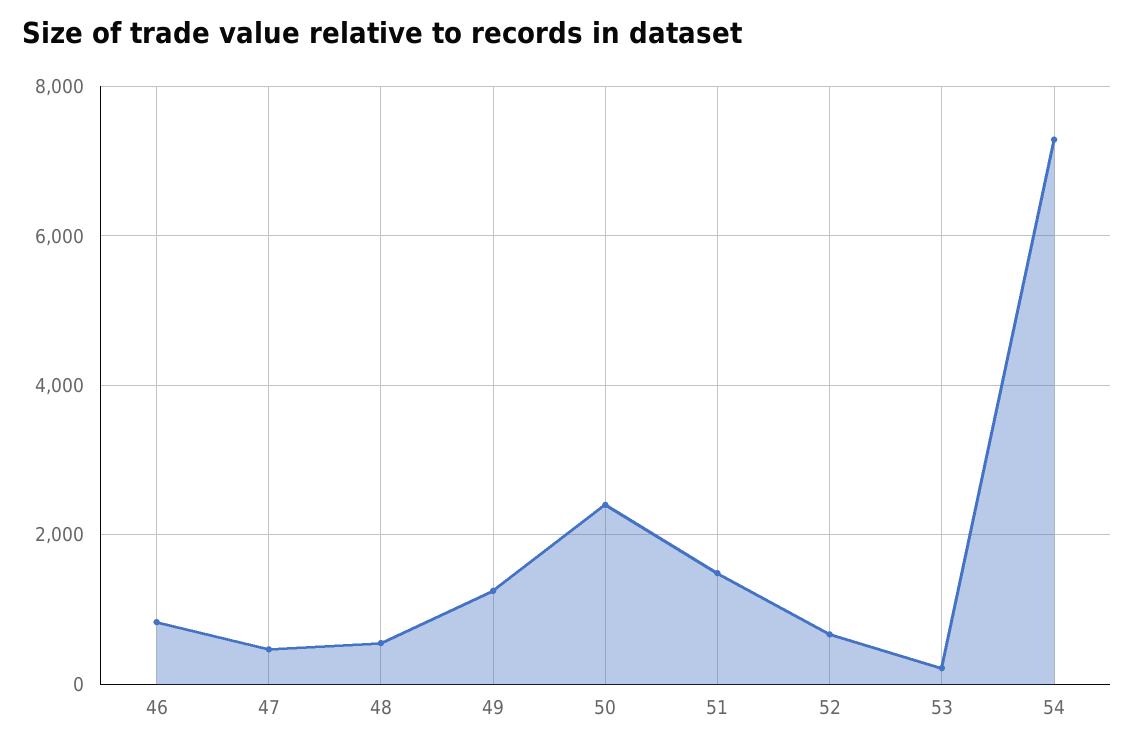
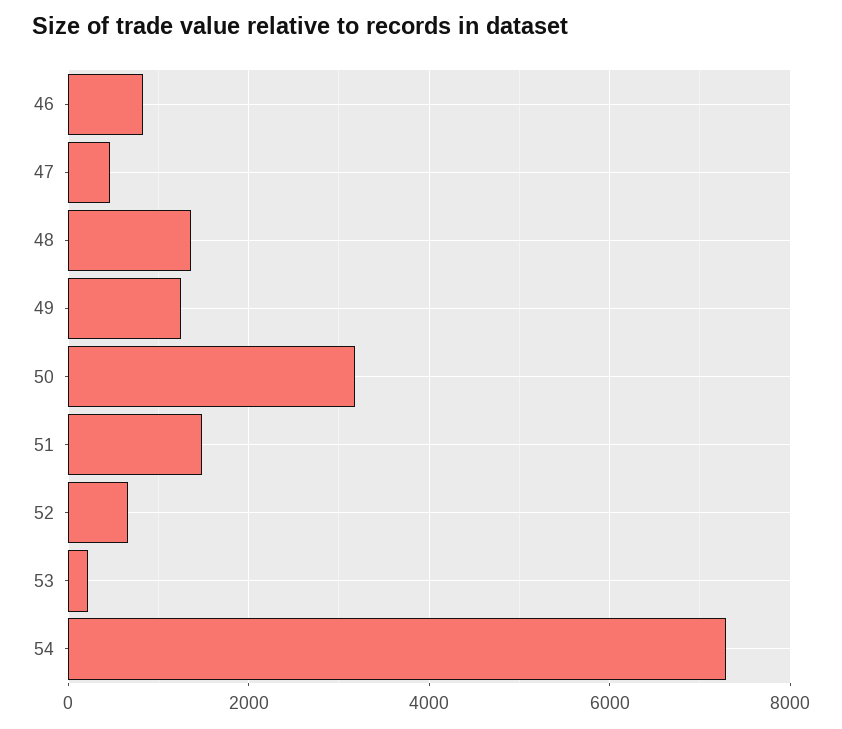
  {
    "46": 800,
    "47": 400,
-   "48": 600,
+   "48": 1400,
    "49": 1200,
-   "50": 2400,
+   "50": 3200,
    "51": 1400,
    "52": 600,
    "53": 200,
    "54": 7200
  }

